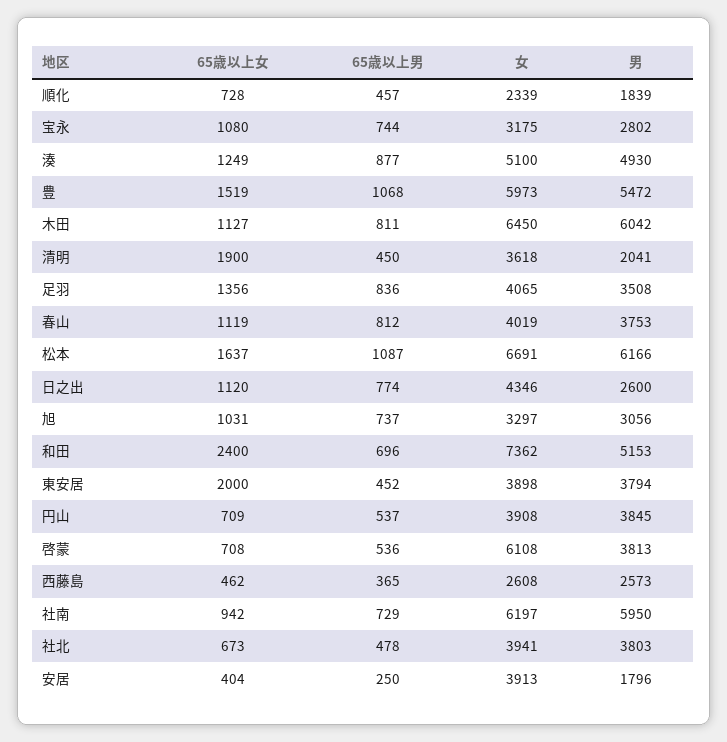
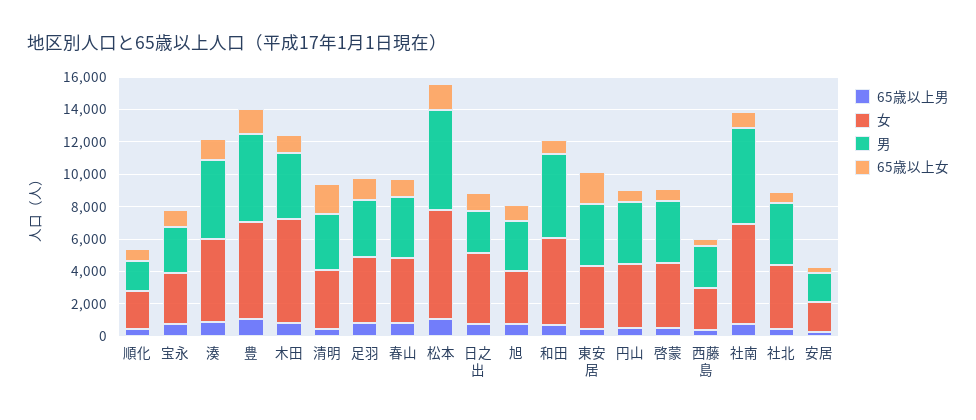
  {
    "65歳以上女": {
      "順化": 728,
      "宝永": 1080,
      "湊": 1249,
      "豊": 1519,
      "木田": 1127,
      "清明": 1900,
      "足羽": 1356,
      "春山": 1119,
      "松本": 1637,
      "日之出": 1120,
      "旭": 1031,
-     "和田": 2400,
+     "和田": 1000,
      "東安居": 2000,
      "円山": 709,
      "啓蒙": 708,
      "西藤島": 462,
      "社南": 942,
      "社北": 673,
      "安居": 404
    },
    "65歳以上男": {
      "順化": 457,
      "宝永": 744,
      "湊": 877,
      "豊": 1068,
      "木田": 811,
      "清明": 450,
      "足羽": 836,
      "春山": 812,
      "松本": 1087,
      "日之出": 774,
      "旭": 737,
      "和田": 696,
      "東安居": 452,
      "円山": 537,
      "啓蒙": 536,
      "西藤島": 365,
      "社南": 729,
      "社北": 478,
      "安居": 250
    },
    "女": {
      "順化": 2339,
      "宝永": 3175,
      "湊": 5100,
      "豊": 5973,
      "木田": 6450,
      "清明": 3618,
      "足羽": 4065,
      "春山": 4019,
      "松本": 6691,
      "日之出": 4346,
      "旭": 3297,
-     "和田": 7362,
+     "和田": 5500,
      "東安居": 3898,
      "円山": 3908,
-     "啓蒙": 6108,
+     "啓蒙": 4000,
      "西藤島": 2608,
      "社南": 6197,
      "社北": 3941,
-     "安居": 3913
+     "安居": 2000
    },
    "男": {
      "順化": 1839,
      "宝永": 2802,
      "湊": 4930,
      "豊": 5472,
-     "木田": 6042,
+     "木田": 4000,
-     "清明": 2041,
+     "清明": 3500,
      "足羽": 3508,
      "春山": 3753,
      "松本": 6166,
      "日之出": 2600,
      "旭": 3056,
      "和田": 5153,
      "東安居": 3794,
      "円山": 3845,
      "啓蒙": 3813,
      "西藤島": 2573,
      "社南": 5950,
      "社北": 3803,
      "安居": 1796
    }
  }

